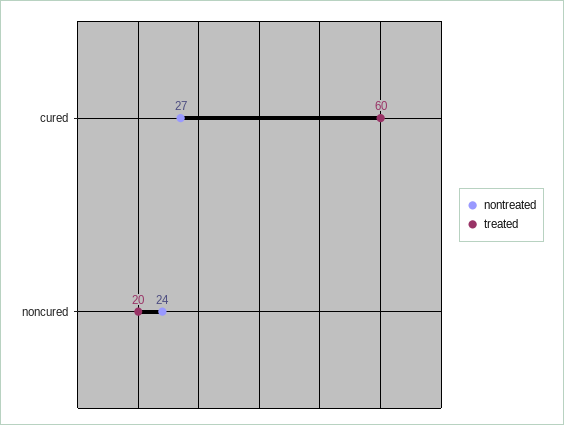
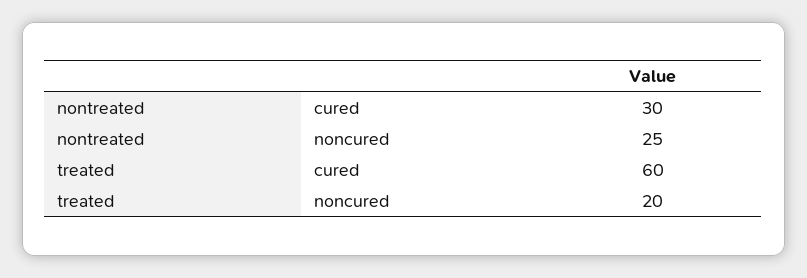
  {
    "nontreated": {
-     "cured": 27,
+     "cured": 30,
-     "noncured": 24
+     "noncured": 25
    },
    "treated": {
      "cured": 60,
      "noncured": 20
    }
  }

